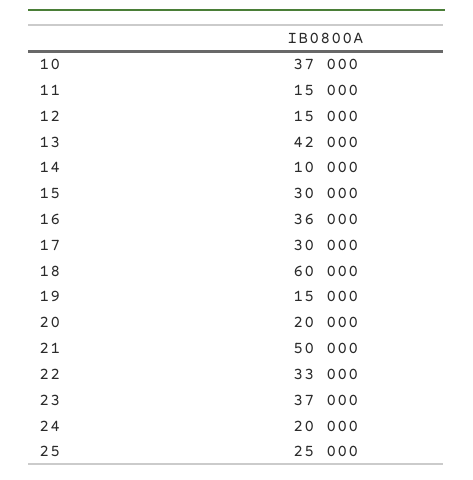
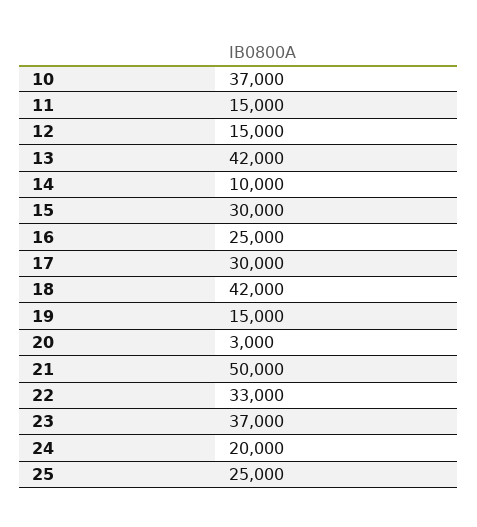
  {
    "10": 37000,
    "11": 15000,
    "12": 15000,
    "13": 42000,
    "14": 10000,
    "15": 30000,
-   "16": 36000,
+   "16": 25000,
    "17": 30000,
-   "18": 60000,
+   "18": 42000,
    "19": 15000,
-   "20": 20000,
+   "20": 3000,
    "21": 50000,
    "22": 33000,
    "23": 37000,
    "24": 20000,
    "25": 25000
  }

